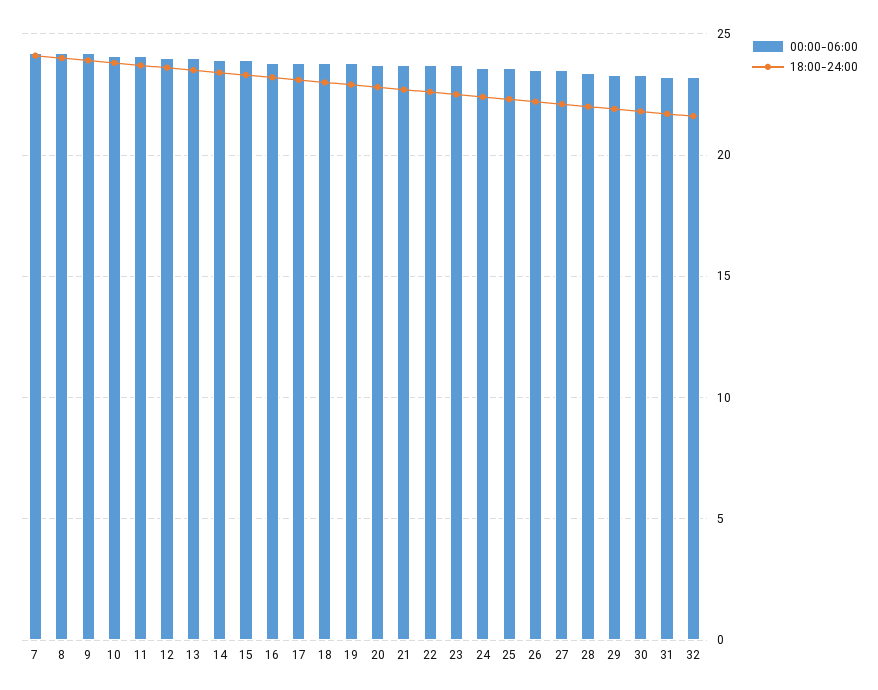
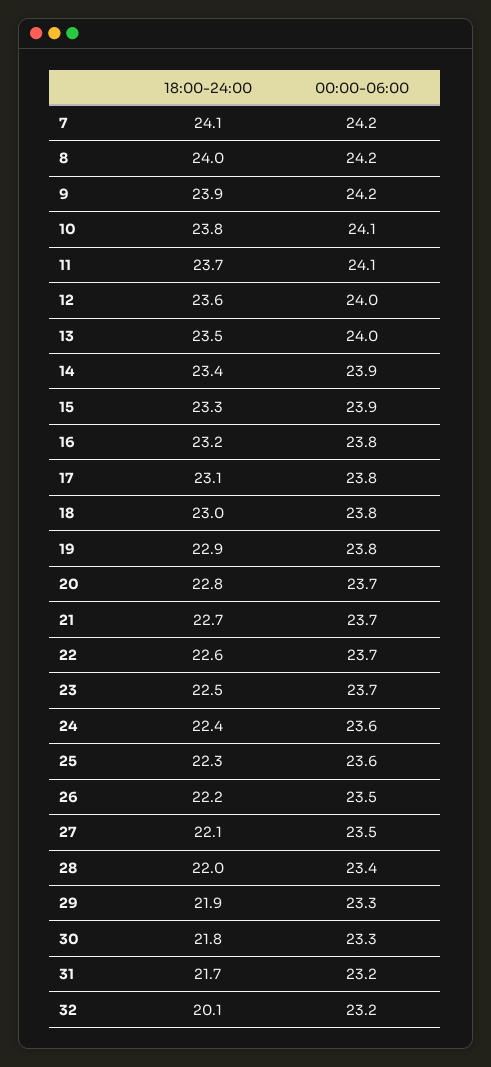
  {
    "00:00-06:00": {
      "7": 24.2,
      "8": 24.2,
      "9": 24.2,
      "10": 24.1,
      "11": 24.1,
      "12": 24,
      "13": 24,
      "14": 23.9,
      "15": 23.9,
      "16": 23.8,
      "17": 23.8,
      "18": 23.8,
      "19": 23.8,
      "20": 23.7,
      "21": 23.7,
      "22": 23.7,
      "23": 23.7,
      "24": 23.6,
      "25": 23.6,
      "26": 23.5,
      "27": 23.5,
      "28": 23.4,
      "29": 23.3,
      "30": 23.3,
      "31": 23.2,
      "32": 23.2
    },
    "18:00-24:00": {
      "7": 24.1,
      "8": 24,
      "9": 23.9,
      "10": 23.8,
      "11": 23.7,
      "12": 23.6,
      "13": 23.5,
      "14": 23.4,
      "15": 23.3,
      "16": 23.2,
      "17": 23.1,
      "18": 23,
      "19": 22.9,
      "20": 22.8,
      "21": 22.7,
      "22": 22.6,
      "23": 22.5,
      "24": 22.4,
      "25": 22.3,
      "26": 22.2,
      "27": 22.1,
      "28": 22,
      "29": 21.9,
      "30": 21.8,
      "31": 21.7,
-     "32": 21.5
+     "32": 20.1
    }
  }

